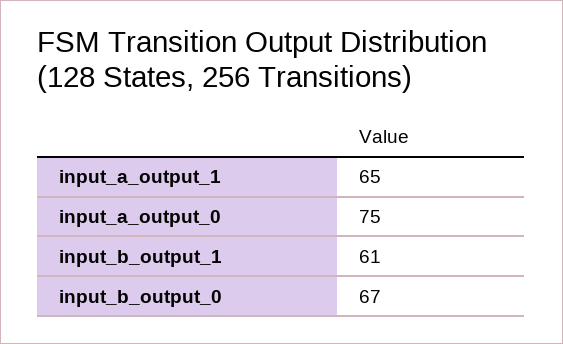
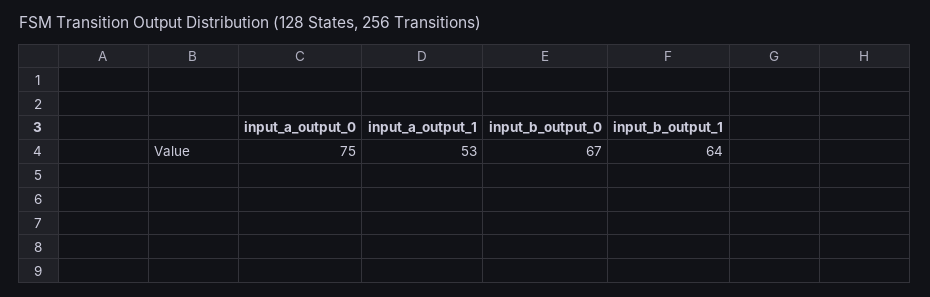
  {
-   "input_a_output_1": 65,
+   "input_a_output_1": 53,
    "input_a_output_0": 75,
-   "input_b_output_1": 61,
+   "input_b_output_1": 64,
    "input_b_output_0": 67
  }

